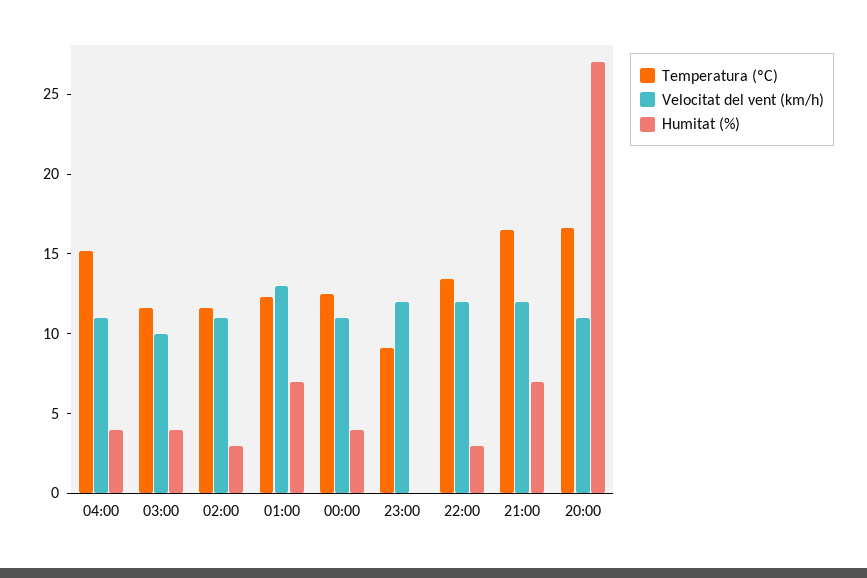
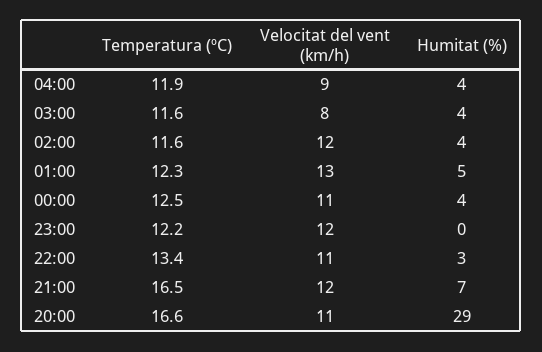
  {
    "Temperatura (ºC)": {
-     "04:00": 15,
+     "04:00": 11.9,
      "03:00": 11.6,
      "02:00": 11.6,
      "01:00": 12.3,
      "00:00": 12.5,
-     "23:00": 9,
+     "23:00": 12.2,
      "22:00": 13.4,
      "21:00": 16.5,
      "20:00": 16.6
    },
    "Velocitat del vent (km/h)": {
-     "04:00": 11,
+     "04:00": 9,
-     "03:00": 10,
+     "03:00": 8,
-     "02:00": 11,
+     "02:00": 12,
      "01:00": 13,
      "00:00": 11,
      "23:00": 12,
-     "22:00": 12,
+     "22:00": 11,
      "21:00": 12,
      "20:00": 11
    },
    "Humitat (%)": {
      "04:00": 4,
      "03:00": 4,
-     "02:00": 3,
+     "02:00": 4,
-     "01:00": 7,
+     "01:00": 5,
      "00:00": 4,
      "23:00": 0,
      "22:00": 3,
      "21:00": 7,
-     "20:00": 27
+     "20:00": 29
    }
  }

